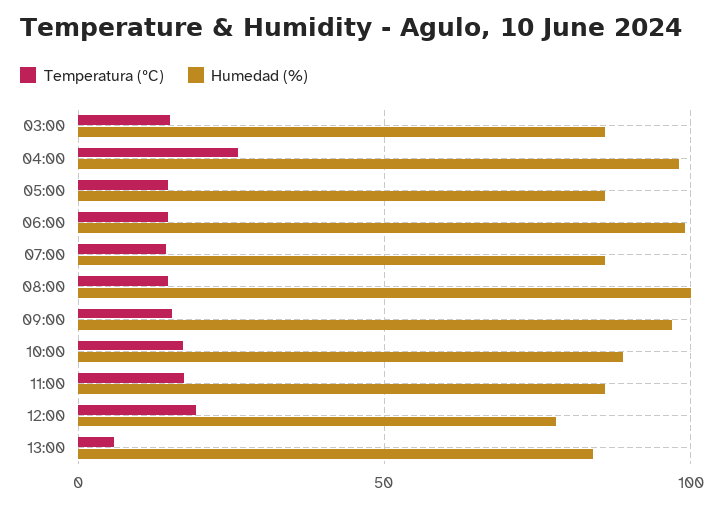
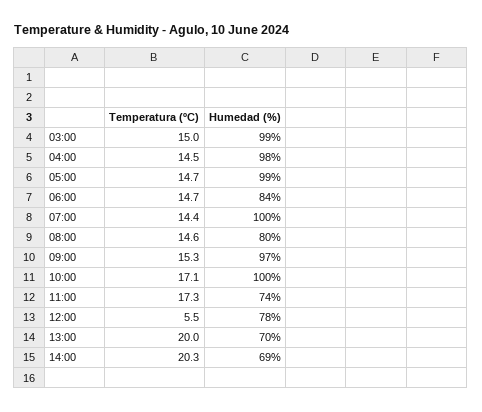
  {
    "Temperatura (ºC)": {
      "03:00": 15,
-     "04:00": 25,
+     "04:00": 14.5,
      "05:00": 14.7,
      "06:00": 14.7,
      "07:00": 14.4,
      "08:00": 14.6,
      "09:00": 15.3,
      "10:00": 17.1,
      "11:00": 17.3,
-     "12:00": 20,
+     "12:00": 5.5,
-     "13:00": 5
+     "13:00": 20,
+     "14:00": 20.3
    },
    "Humedad (%)": {
-     "03:00": 85,
+     "03:00": 99,
      "04:00": 98,
-     "05:00": 85,
+     "05:00": 99,
-     "06:00": 100,
+     "06:00": 84,
-     "07:00": 85,
+     "07:00": 100,
-     "08:00": 100,
+     "08:00": 80,
      "09:00": 97,
-     "10:00": 90,
+     "10:00": 100,
-     "11:00": 85,
+     "11:00": 74,
      "12:00": 78,
-     "13:00": 85
+     "13:00": 70,
+     "14:00": 69
    }
  }

